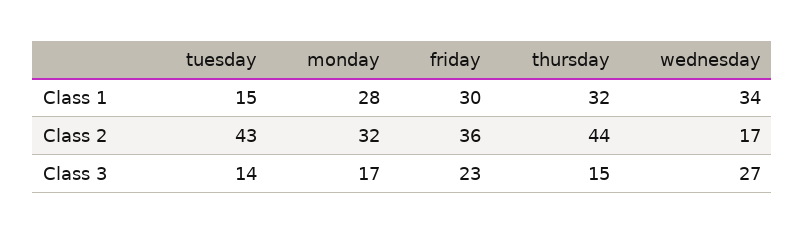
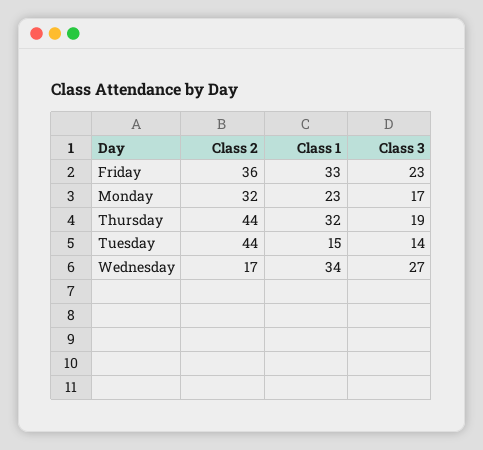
  {
    "tuesday": {
      "Class 1": 15,
-     "Class 2": 43,
+     "Class 2": 44,
      "Class 3": 14
    },
    "monday": {
-     "Class 1": 28,
+     "Class 1": 23,
      "Class 2": 32,
      "Class 3": 17
    },
    "friday": {
-     "Class 1": 30,
+     "Class 1": 33,
      "Class 2": 36,
      "Class 3": 23
    },
    "thursday": {
      "Class 1": 32,
      "Class 2": 44,
-     "Class 3": 15
+     "Class 3": 19
    },
    "wednesday": {
      "Class 1": 34,
      "Class 2": 17,
      "Class 3": 27
    }
  }

